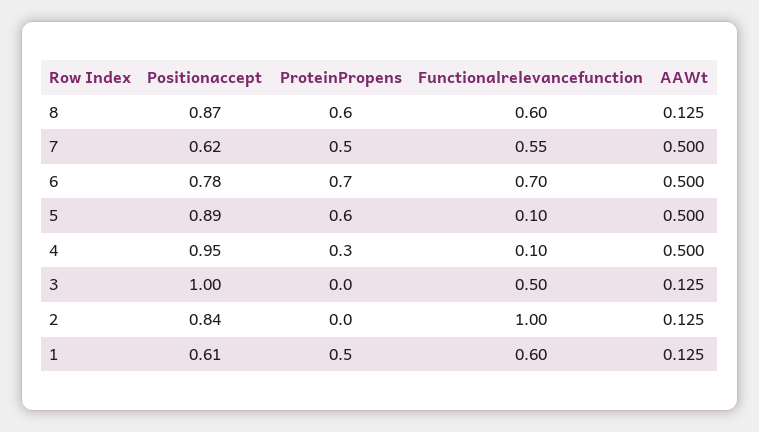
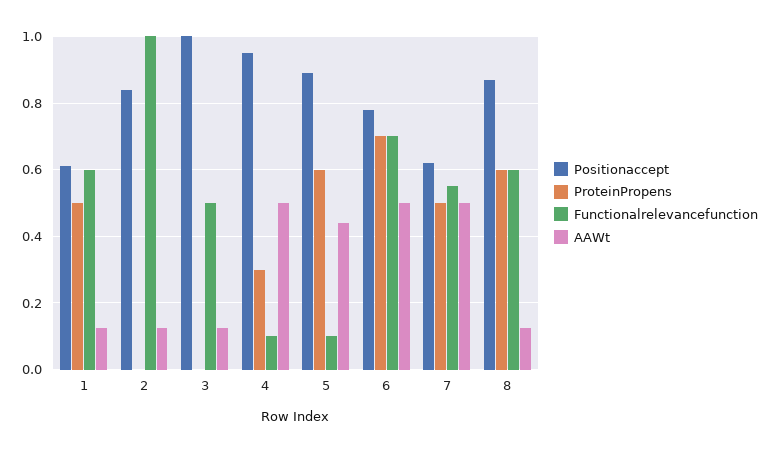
  {
    "Positionaccept": {
      "8": 0.87,
      "7": 0.62,
      "6": 0.78,
      "5": 0.89,
      "4": 0.95,
      "3": 1,
      "2": 0.84,
      "1": 0.61
    },
    "ProteinPropens": {
      "8": 0.6,
      "7": 0.5,
      "6": 0.7,
      "5": 0.6,
      "4": 0.3,
      "3": 0,
      "2": 0,
      "1": 0.5
    },
    "Functionalrelevancefunction": {
      "8": 0.6,
      "7": 0.55,
      "6": 0.7,
      "5": 0.1,
      "4": 0.1,
      "3": 0.5,
      "2": 1,
      "1": 0.6
    },
    "AAWt": {
      "8": 0.125,
      "7": 0.5,
      "6": 0.5,
-     "5": 0.5,
+     "5": 0.44,
      "4": 0.5,
      "3": 0.125,
      "2": 0.125,
      "1": 0.125
    }
  }

